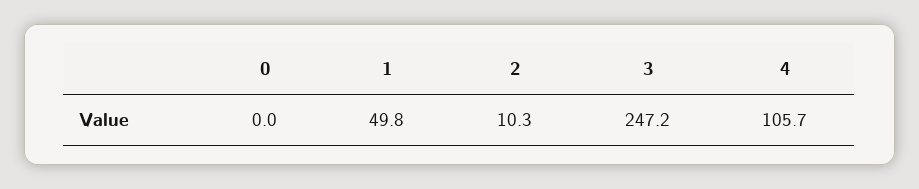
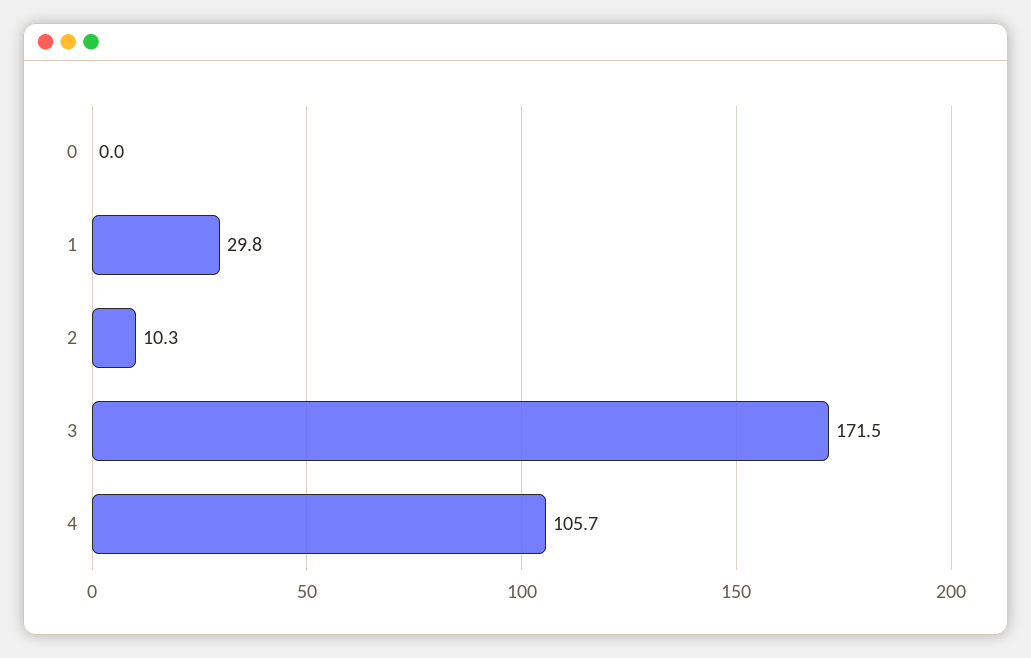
  {
    "0": 0,
-   "1": 49.8,
+   "1": 29.8,
    "2": 10.3,
-   "3": 247.2,
+   "3": 171.5,
    "4": 105.7
  }

